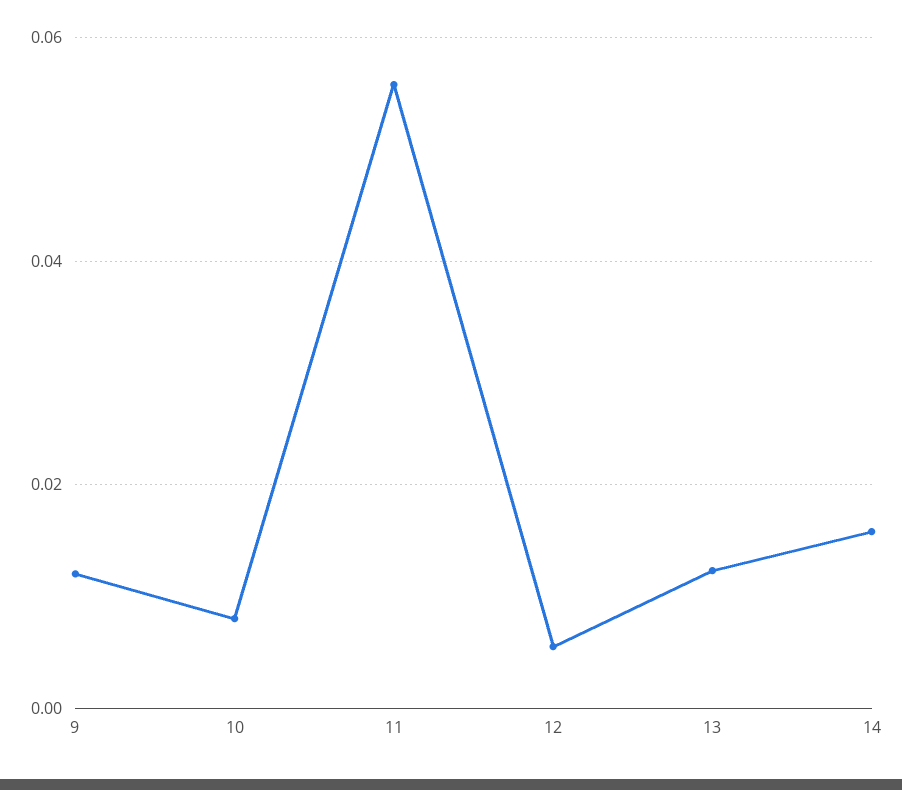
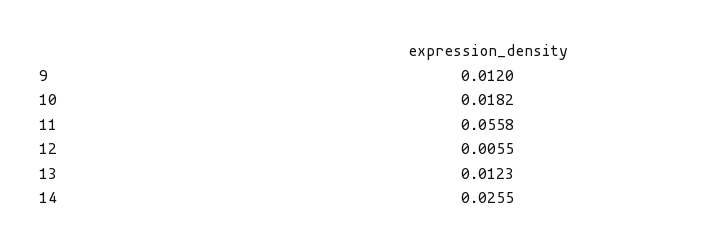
  {
    "9": 0.012,
-   "10": 0.008,
+   "10": 0.0182,
    "11": 0.0558,
    "12": 0.0055,
    "13": 0.0123,
-   "14": 0.016
+   "14": 0.0255
  }

